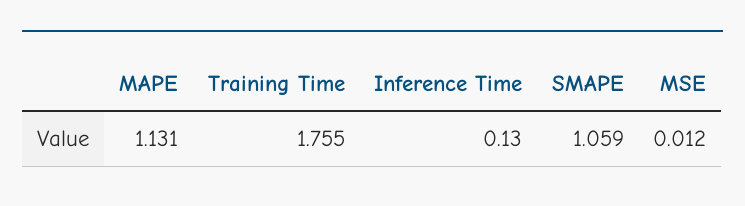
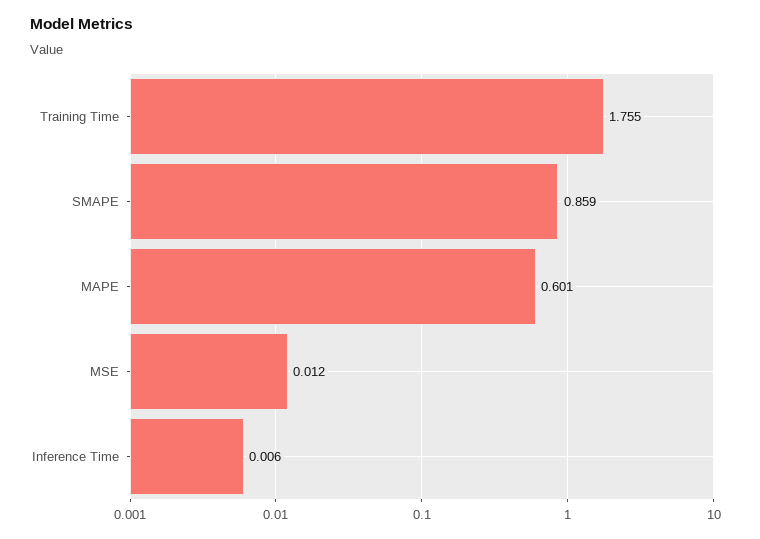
  {
-   "MAPE": 1.131,
+   "MAPE": 0.601,
    "Training Time": 1.755,
-   "Inference Time": 0.13,
+   "Inference Time": 0.006,
-   "SMAPE": 1.059,
+   "SMAPE": 0.859,
    "MSE": 0.012
  }

